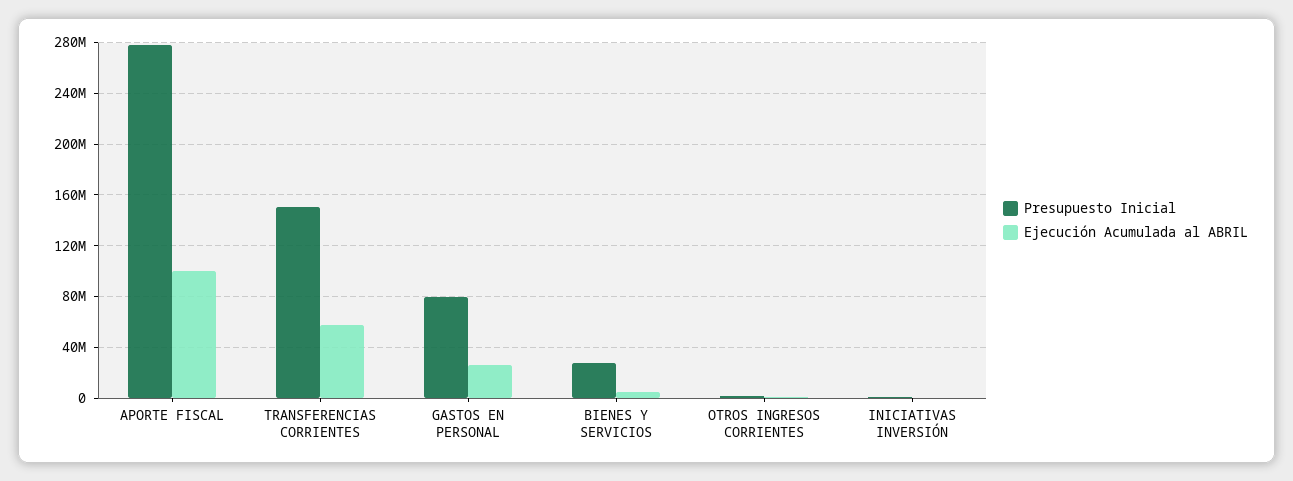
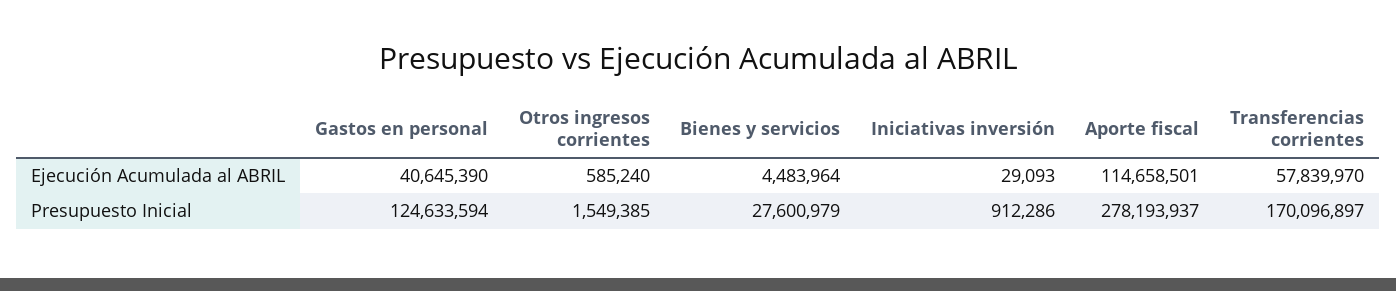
  {
    "Presupuesto Inicial": {
      "APORTE FISCAL": 278193937,
-     "TRANSFERENCIAS CORRIENTES": 150000000,
+     "TRANSFERENCIAS CORRIENTES": 170096897,
-     "GASTOS EN PERSONAL": 80000000,
+     "GASTOS EN PERSONAL": 124633594,
      "BIENES Y SERVICIOS": 27600979,
      "OTROS INGRESOS CORRIENTES": 1549385,
      "INICIATIVAS INVERSIÓN": 912286
    },
    "Ejecución Acumulada al ABRIL": {
-     "APORTE FISCAL": 100000000,
+     "APORTE FISCAL": 114658501,
      "TRANSFERENCIAS CORRIENTES": 57839970,
-     "GASTOS EN PERSONAL": 25000000,
+     "GASTOS EN PERSONAL": 40645390,
      "BIENES Y SERVICIOS": 4483964,
      "OTROS INGRESOS CORRIENTES": 585240,
      "INICIATIVAS INVERSIÓN": 29093
    }
  }

